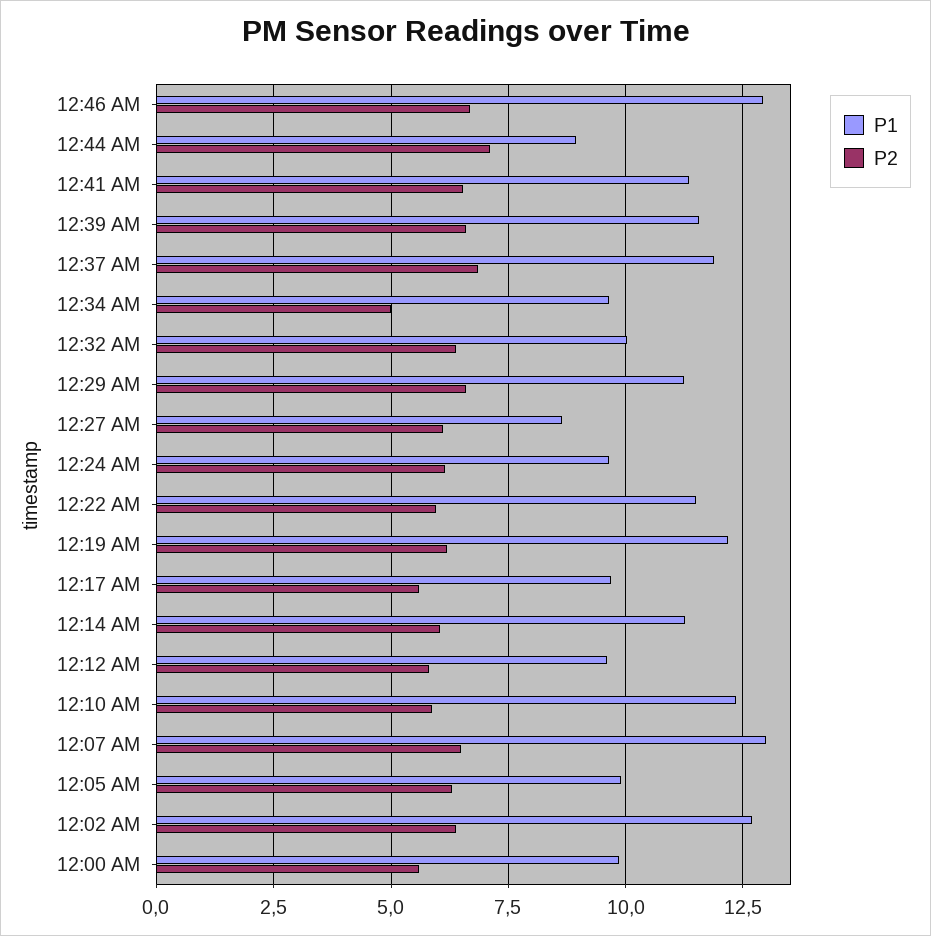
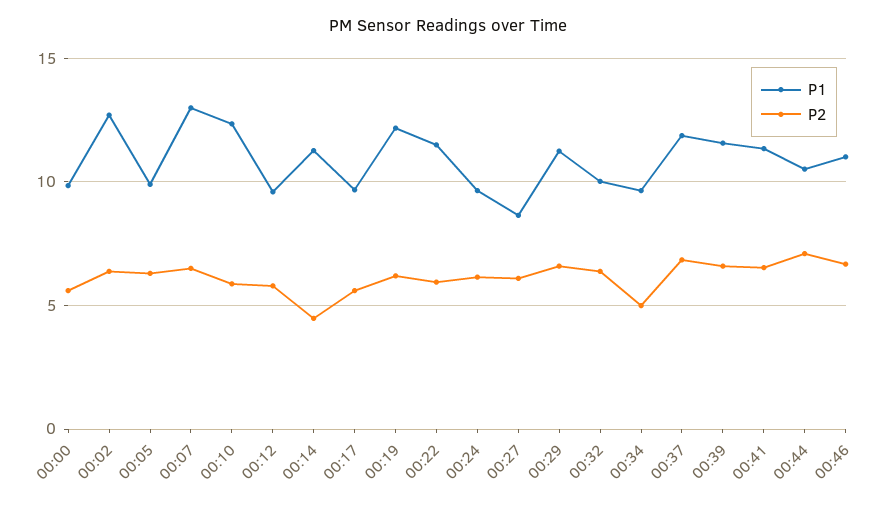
  {
    "P1": {
-     "12:46 AM": 13,
+     "12:46 AM": 11,
-     "12:44 AM": 9,
+     "12:44 AM": 10.5,
      "12:41 AM": 11.25,
      "12:39 AM": 11.5,
      "12:37 AM": 12,
      "12:34 AM": 9.75,
      "12:32 AM": 10,
      "12:29 AM": 11.25,
      "12:27 AM": 8.75,
      "12:24 AM": 9.75,
      "12:22 AM": 11.5,
      "12:19 AM": 12.25,
      "12:17 AM": 9.75,
      "12:14 AM": 11.25,
      "12:12 AM": 9.5,
      "12:10 AM": 12.25,
      "12:07 AM": 13,
      "12:05 AM": 10,
      "12:02 AM": 12.75,
      "12:00 AM": 9.75
    },
    "P2": {
      "12:46 AM": 6.75,
      "12:44 AM": 7,
      "12:41 AM": 6.5,
      "12:39 AM": 6.5,
      "12:37 AM": 6.75,
      "12:34 AM": 5,
      "12:32 AM": 6.5,
      "12:29 AM": 6.5,
      "12:27 AM": 6,
      "12:24 AM": 6.25,
      "12:22 AM": 6,
      "12:19 AM": 6.25,
      "12:17 AM": 5.5,
-     "12:14 AM": 6,
+     "12:14 AM": 4.5,
      "12:12 AM": 5.75,
      "12:10 AM": 6,
      "12:07 AM": 6.5,
      "12:05 AM": 6.25,
      "12:02 AM": 6.5,
      "12:00 AM": 5.5
    }
  }

